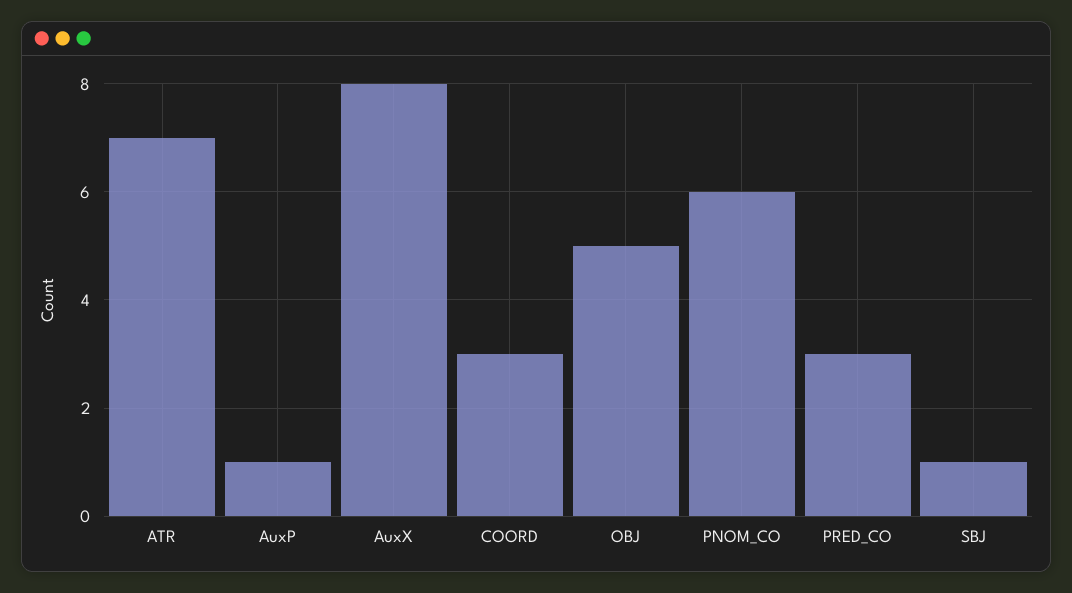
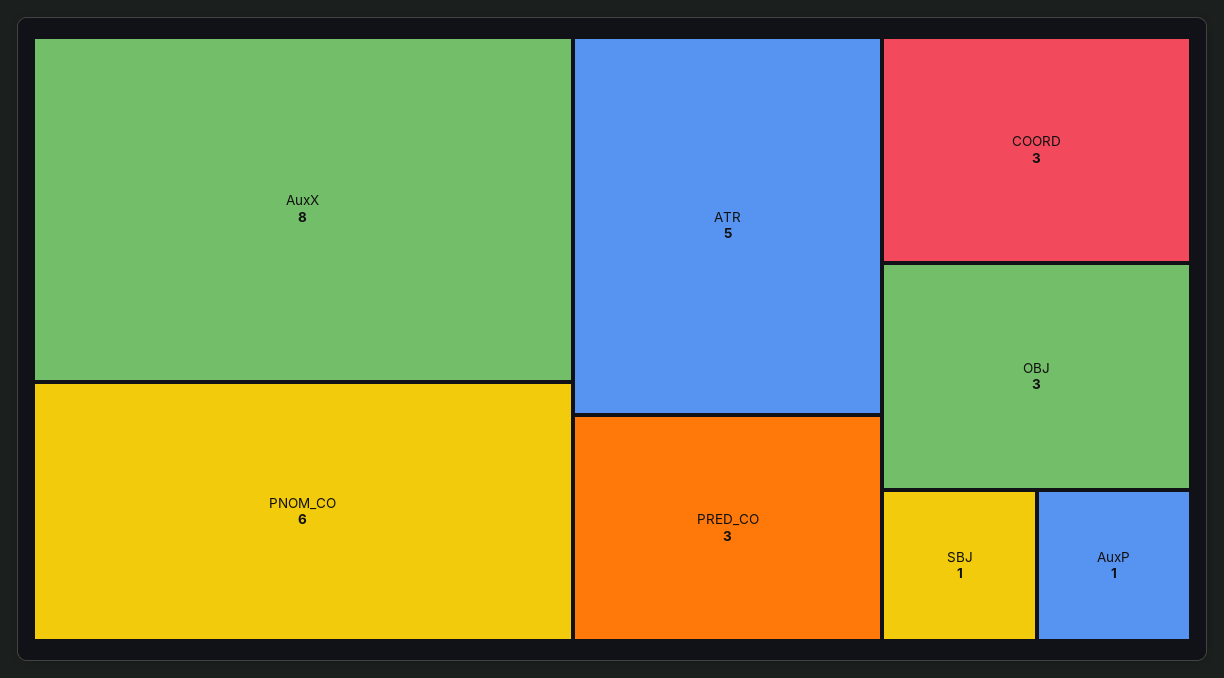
  {
-   "ATR": 7,
+   "ATR": 5,
    "AuxP": 1,
    "AuxX": 8,
    "COORD": 3,
-   "OBJ": 5,
+   "OBJ": 3,
    "PNOM_CO": 6,
    "PRED_CO": 3,
    "SBJ": 1
  }

